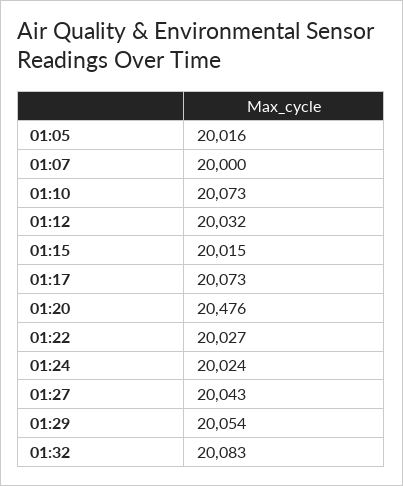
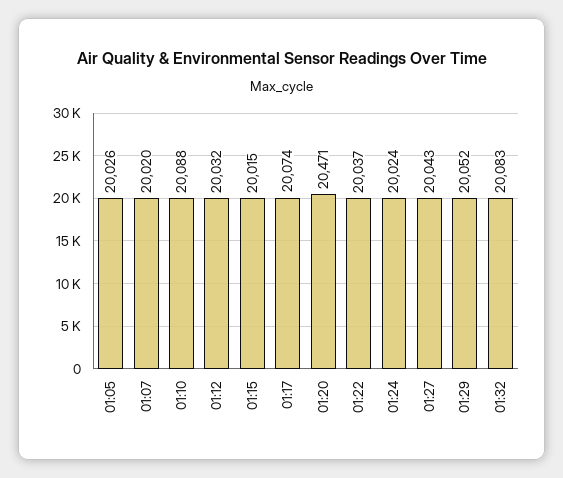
  {
-   "01:05": 20016,
+   "01:05": 20026,
-   "01:07": 20000,
+   "01:07": 20020,
-   "01:10": 20073,
+   "01:10": 20088,
    "01:12": 20032,
    "01:15": 20015,
-   "01:17": 20073,
+   "01:17": 20074,
-   "01:20": 20476,
+   "01:20": 20471,
-   "01:22": 20027,
+   "01:22": 20037,
    "01:24": 20024,
    "01:27": 20043,
-   "01:29": 20054,
+   "01:29": 20052,
    "01:32": 20083
  }

